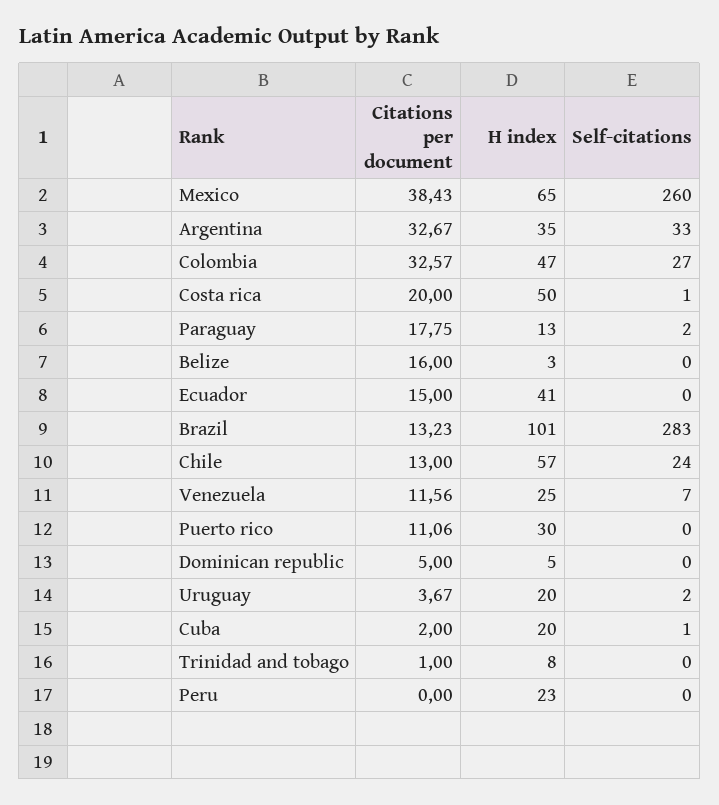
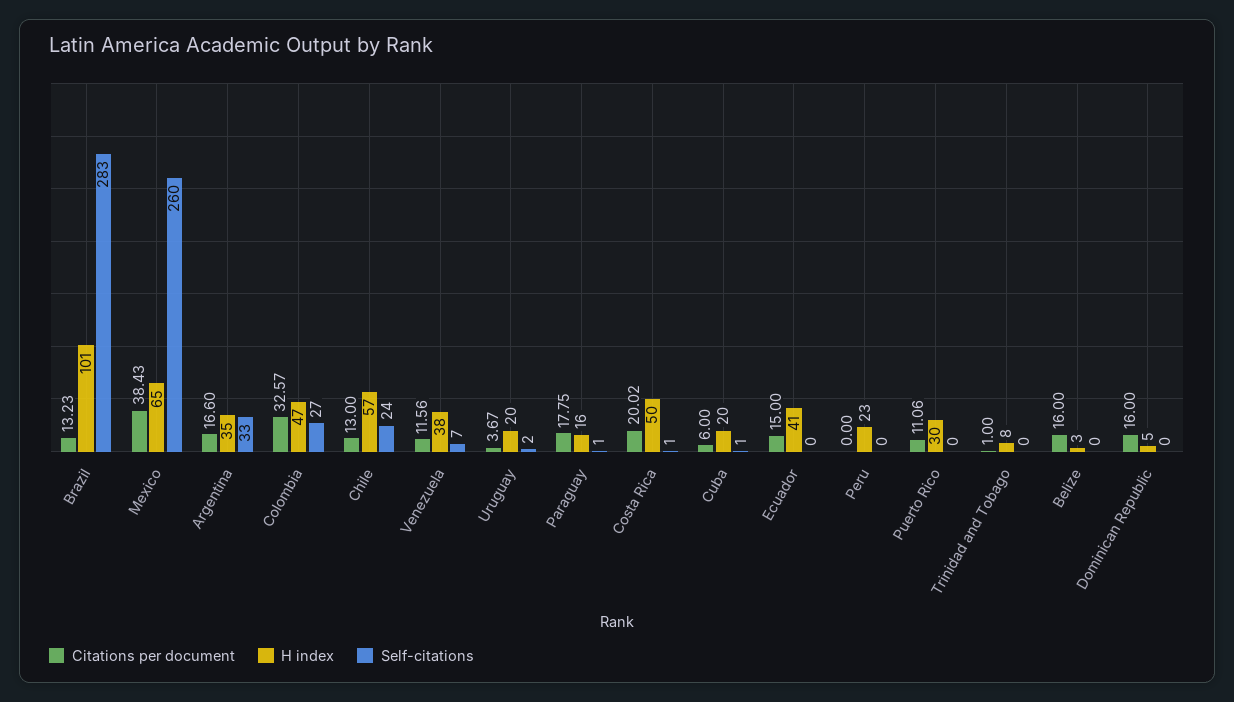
  {
    "Citations per document": {
      "Mexico": 38.43,
-     "Argentina": 32.67,
+     "Argentina": 16.6,
      "Colombia": 32.57,
-     "Costa rica": 20,
+     "Costa rica": 20.02,
      "Paraguay": 17.75,
      "Belize": 16,
      "Ecuador": 15,
      "Brazil": 13.23,
      "Chile": 13,
      "Venezuela": 11.56,
      "Puerto rico": 11.06,
-     "Dominican republic": 5,
+     "Dominican republic": 16,
      "Uruguay": 3.67,
-     "Cuba": 2,
+     "Cuba": 6,
      "Trinidad and tobago": 1,
      "Peru": 0
    },
    "H index": {
      "Mexico": 65,
      "Argentina": 35,
      "Colombia": 47,
      "Costa rica": 50,
-     "Paraguay": 13,
+     "Paraguay": 16,
      "Belize": 3,
      "Ecuador": 41,
      "Brazil": 101,
      "Chile": 57,
-     "Venezuela": 25,
+     "Venezuela": 38,
      "Puerto rico": 30,
      "Dominican republic": 5,
      "Uruguay": 20,
      "Cuba": 20,
      "Trinidad and tobago": 8,
      "Peru": 23
    },
    "Self-citations": {
      "Mexico": 260,
      "Argentina": 33,
      "Colombia": 27,
      "Costa rica": 1,
-     "Paraguay": 2,
+     "Paraguay": 1,
      "Belize": 0,
      "Ecuador": 0,
      "Brazil": 283,
      "Chile": 24,
      "Venezuela": 7,
      "Puerto rico": 0,
      "Dominican republic": 0,
      "Uruguay": 2,
      "Cuba": 1,
      "Trinidad and tobago": 0,
      "Peru": 0
    }
  }

